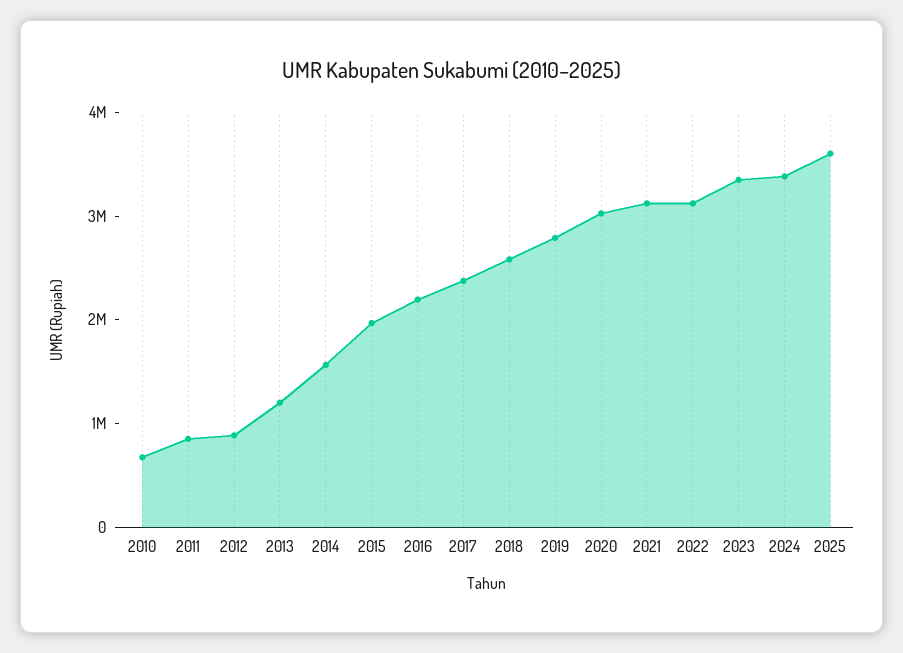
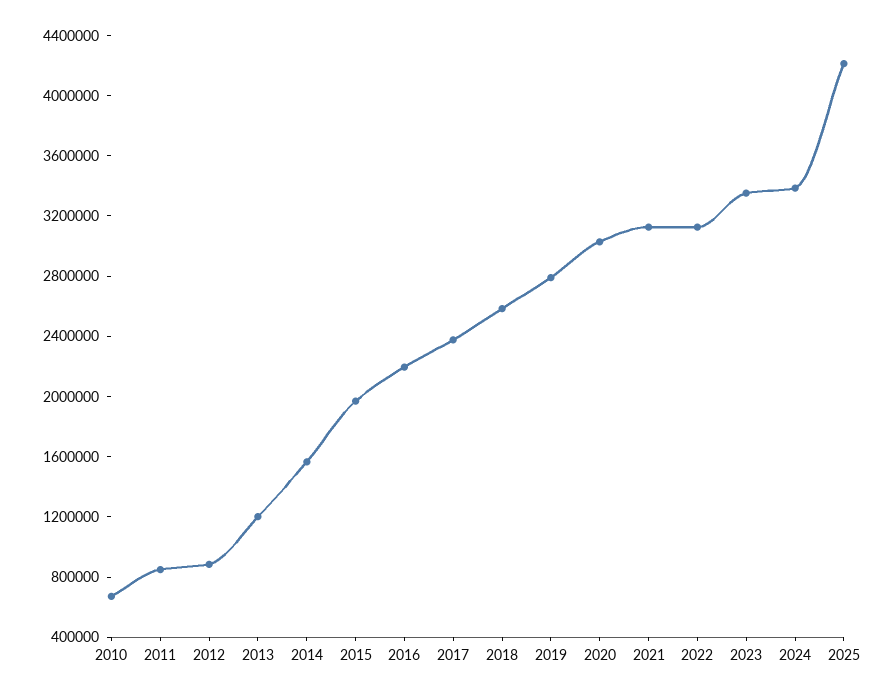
  {
    "2010": 700000,
    "2011": 900000,
    "2012": 900000,
    "2013": 1200000,
    "2014": 1600000,
    "2015": 2000000,
    "2016": 2200000,
    "2017": 2400000,
    "2018": 2600000,
    "2019": 2800000,
    "2020": 3000000,
    "2021": 3100000,
    "2022": 3100000,
    "2023": 3400000,
    "2024": 3400000,
-   "2025": 3600000
+   "2025": 4200000
  }

